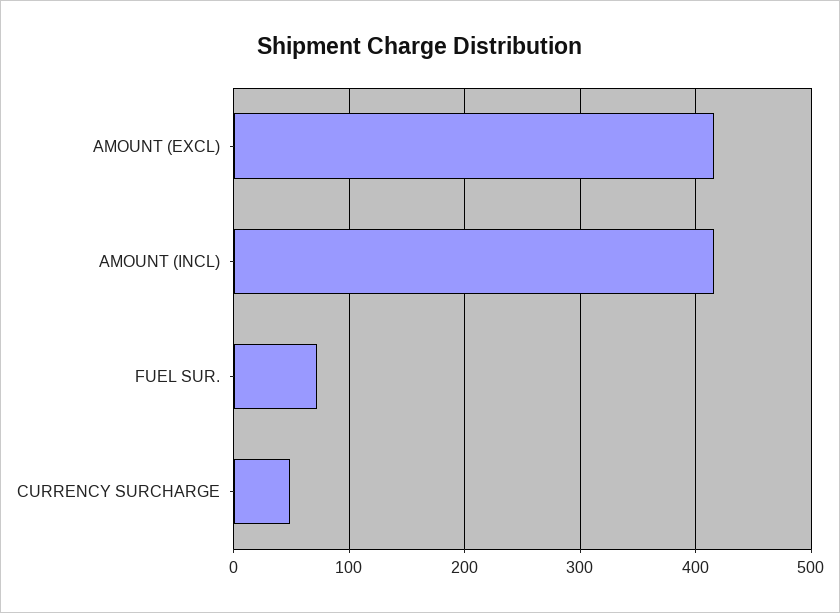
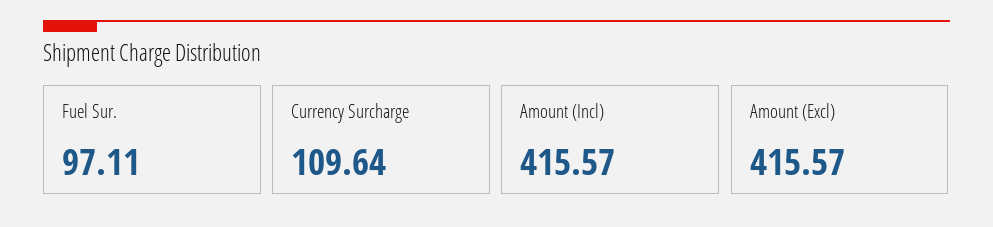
  {
    "AMOUNT (EXCL)": 415.57,
    "AMOUNT (INCL)": 415.57,
-   "FUEL SUR.": 70,
+   "FUEL SUR.": 97.11,
-   "CURRENCY SURCHARGE": 50
+   "CURRENCY SURCHARGE": 109.64
  }

